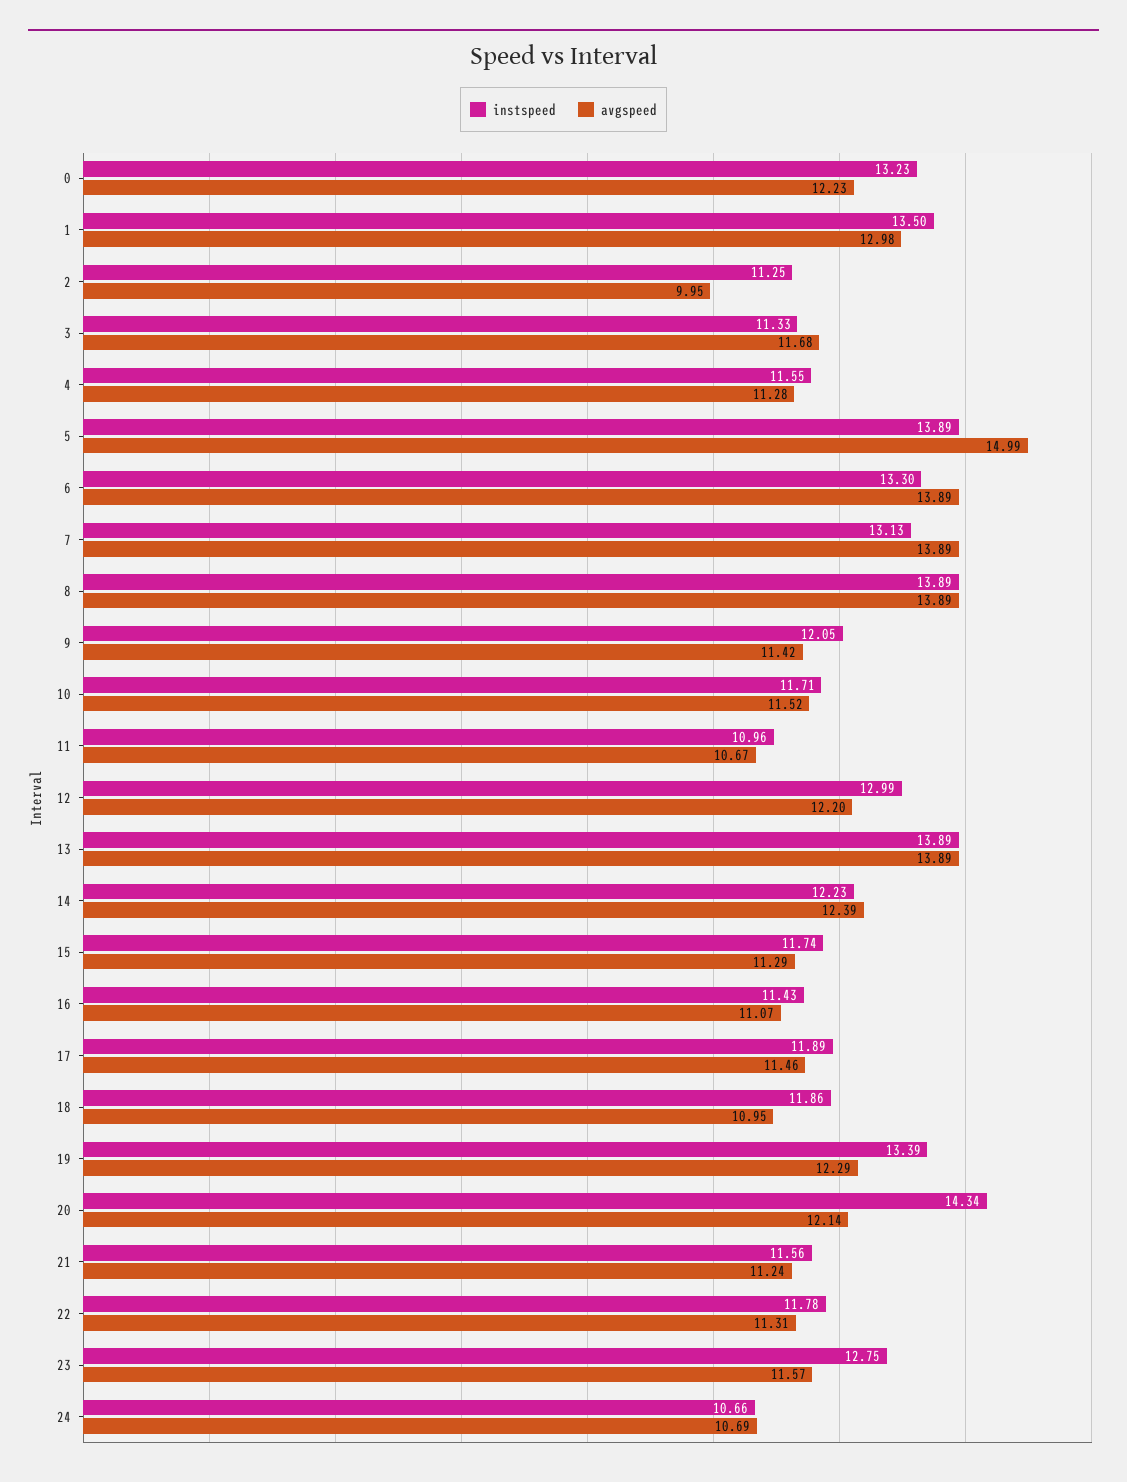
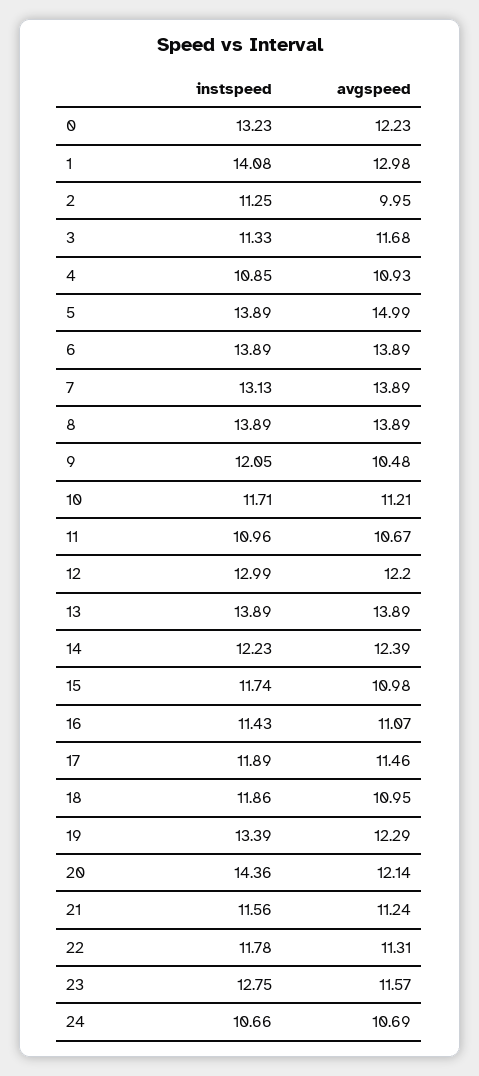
  {
    "instspeed": {
      "0": 13.23,
-     "1": 13.5,
+     "1": 14.08,
      "2": 11.25,
      "3": 11.33,
-     "4": 11.55,
+     "4": 10.85,
      "5": 13.89,
-     "6": 13.3,
+     "6": 13.89,
      "7": 13.13,
      "8": 13.89,
      "9": 12.05,
      "10": 11.71,
      "11": 10.96,
      "12": 12.99,
      "13": 13.89,
      "14": 12.23,
      "15": 11.74,
      "16": 11.43,
      "17": 11.89,
      "18": 11.86,
      "19": 13.39,
-     "20": 14.34,
+     "20": 14.36,
      "21": 11.56,
      "22": 11.78,
      "23": 12.75,
      "24": 10.66
    },
    "avgspeed": {
      "0": 12.23,
      "1": 12.98,
      "2": 9.95,
      "3": 11.68,
-     "4": 11.28,
+     "4": 10.93,
      "5": 14.99,
      "6": 13.89,
      "7": 13.89,
      "8": 13.89,
-     "9": 11.42,
+     "9": 10.48,
-     "10": 11.52,
+     "10": 11.21,
      "11": 10.67,
      "12": 12.2,
      "13": 13.89,
      "14": 12.39,
-     "15": 11.29,
+     "15": 10.98,
      "16": 11.07,
      "17": 11.46,
      "18": 10.95,
      "19": 12.29,
      "20": 12.14,
      "21": 11.24,
      "22": 11.31,
      "23": 11.57,
      "24": 10.69
    }
  }

